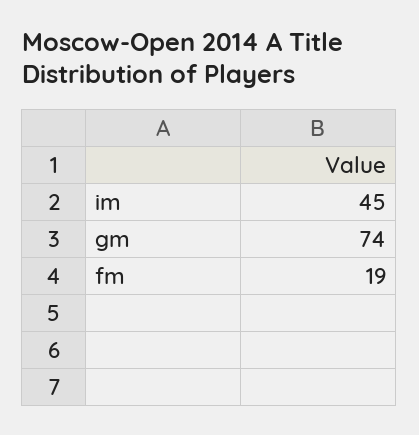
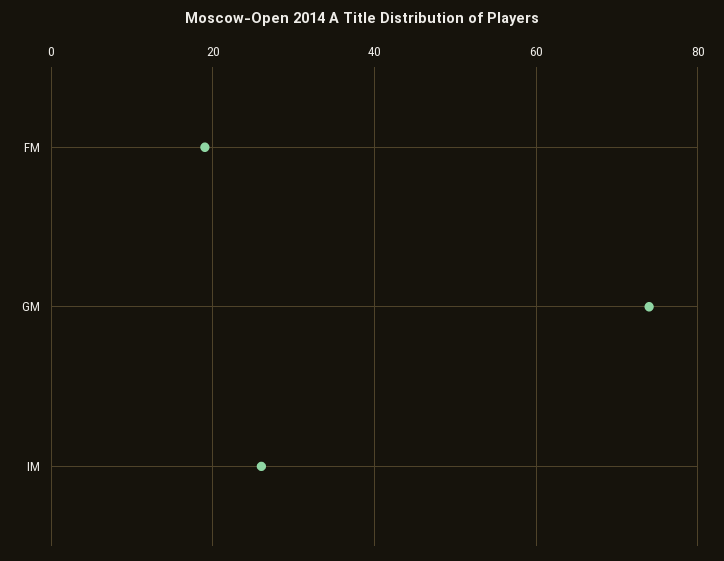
  {
-   "im": 45,
+   "im": 25,
    "gm": 74,
    "fm": 19
  }

